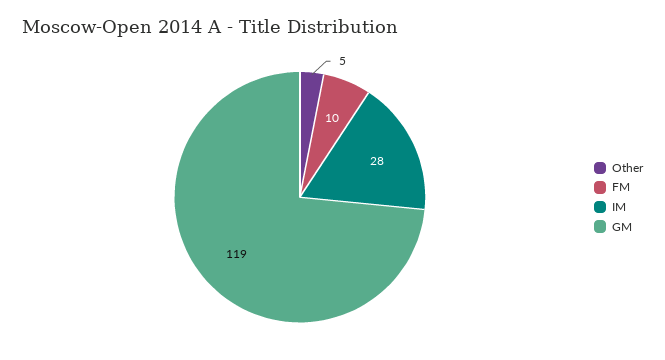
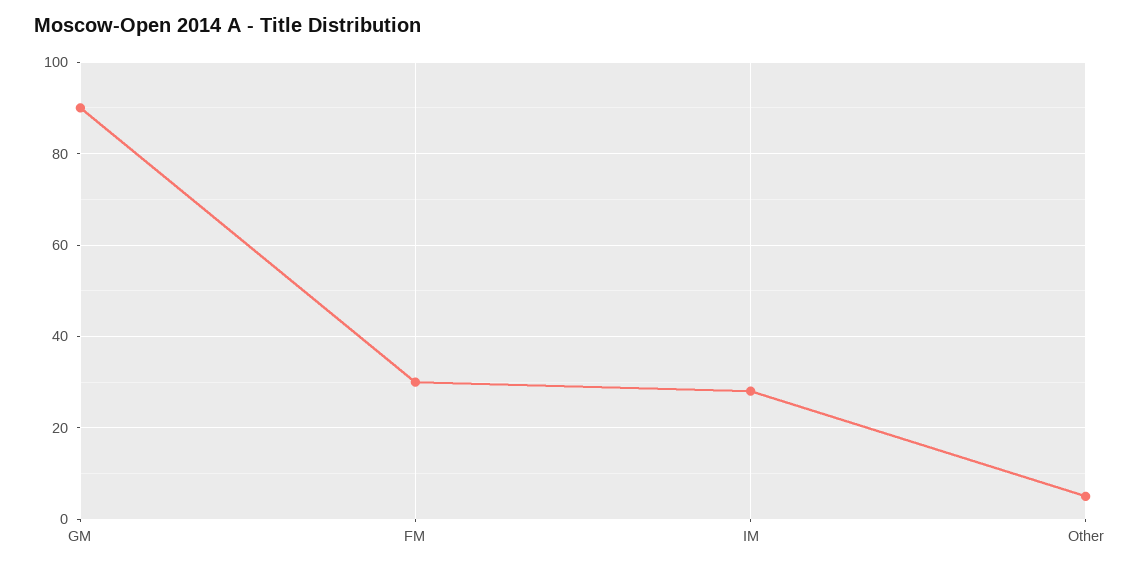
  {
    "Other": 5,
-   "FM": 10,
+   "FM": 30,
    "IM": 28,
-   "GM": 119
+   "GM": 90
  }

